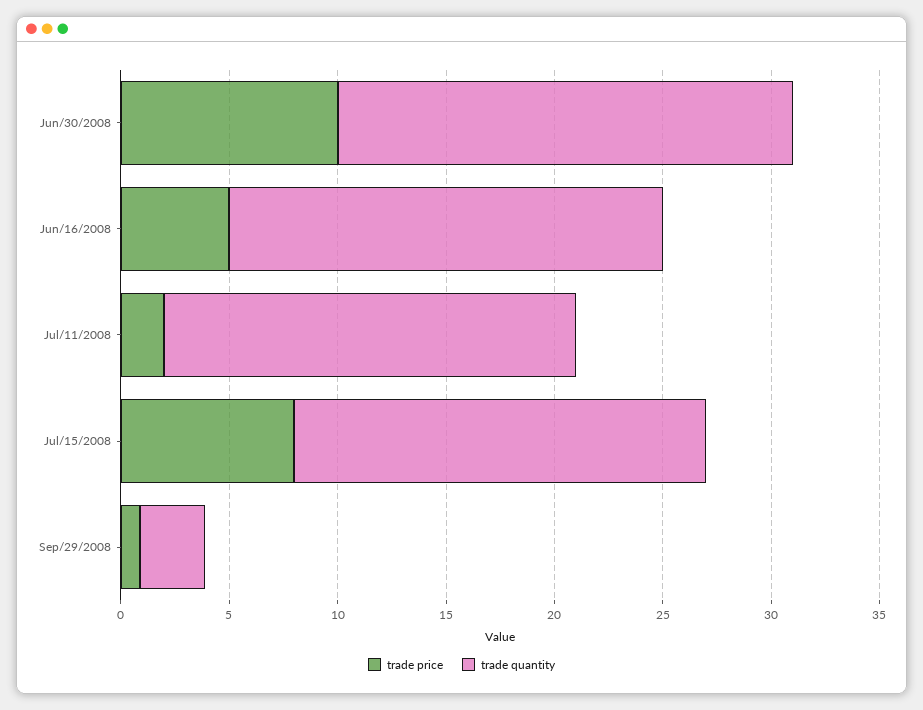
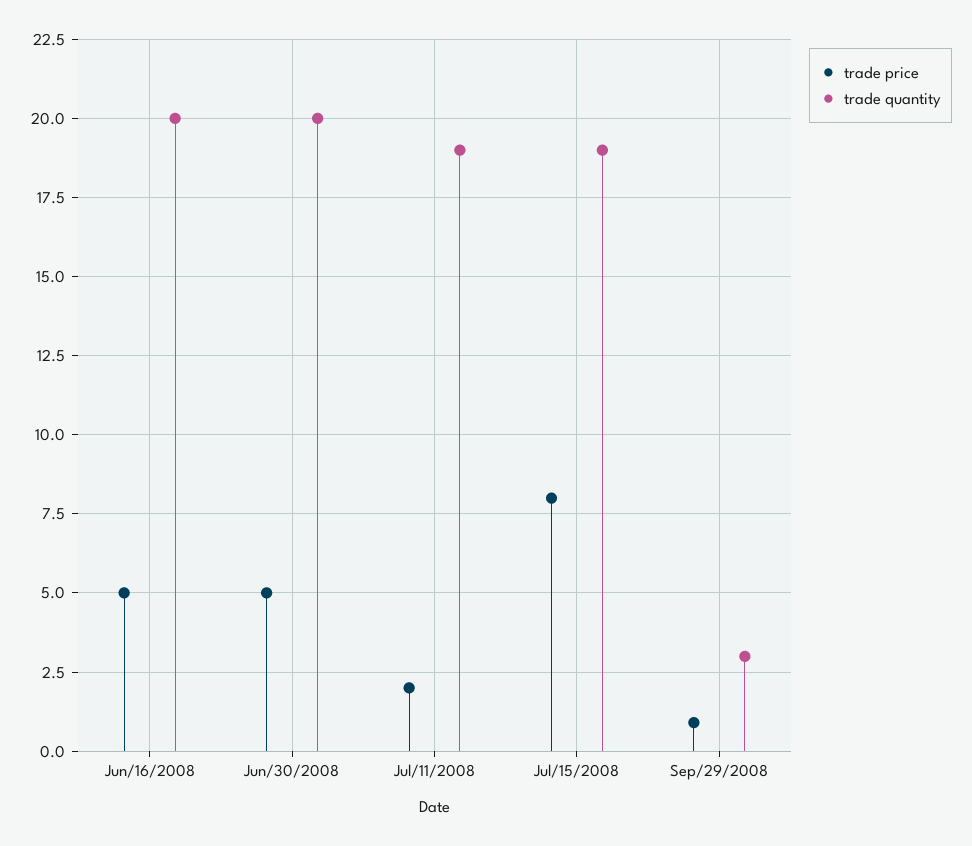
  {
    "trade price": {
-     "Jun/30/2008": 10,
+     "Jun/30/2008": 5,
      "Jun/16/2008": 5,
      "Jul/11/2008": 2,
      "Jul/15/2008": 8,
      "Sep/29/2008": 1
    },
    "trade quantity": {
-     "Jun/30/2008": 21,
+     "Jun/30/2008": 20,
      "Jun/16/2008": 20,
      "Jul/11/2008": 19,
      "Jul/15/2008": 19,
      "Sep/29/2008": 3
    }
  }

